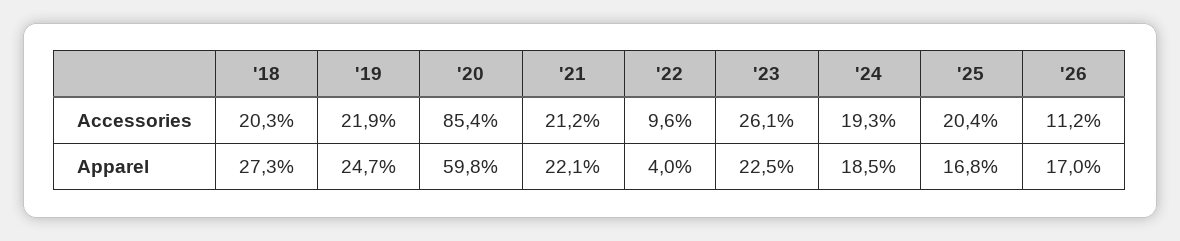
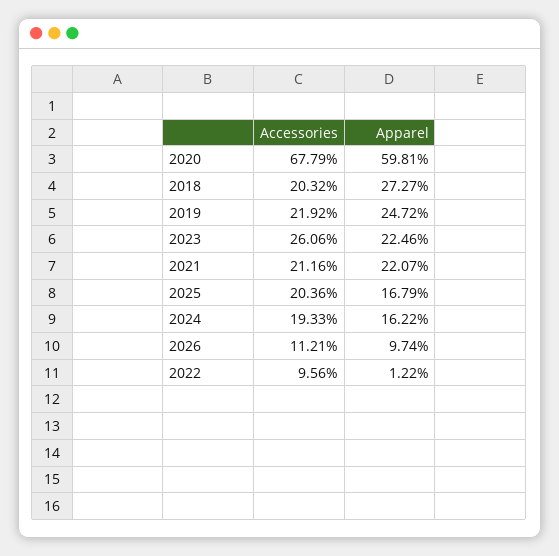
  {
    "'18": {
      "Accessories": 20.32,
      "Apparel": 27.27
    },
    "'19": {
      "Accessories": 21.92,
      "Apparel": 24.72
    },
    "'20": {
-     "Accessories": 85.4,
+     "Accessories": 67.79,
      "Apparel": 59.81
    },
    "'21": {
      "Accessories": 21.16,
      "Apparel": 22.07
    },
    "'22": {
      "Accessories": 9.56,
-     "Apparel": 4
+     "Apparel": 1.22
    },
    "'23": {
      "Accessories": 26.06,
      "Apparel": 22.46
    },
    "'24": {
      "Accessories": 19.33,
-     "Apparel": 18.5
+     "Apparel": 16.22
    },
    "'25": {
      "Accessories": 20.36,
      "Apparel": 16.79
    },
    "'26": {
      "Accessories": 11.21,
-     "Apparel": 17
+     "Apparel": 9.74
    }
  }

